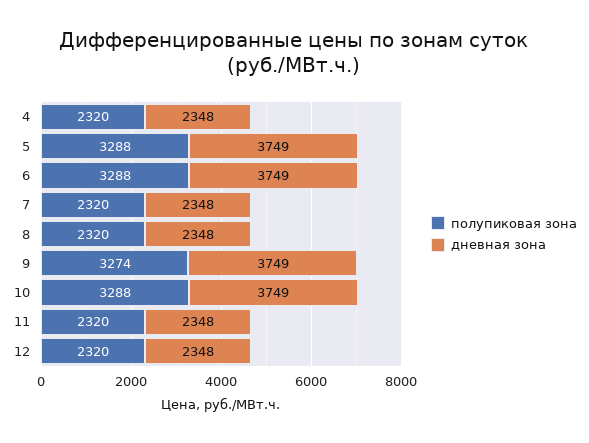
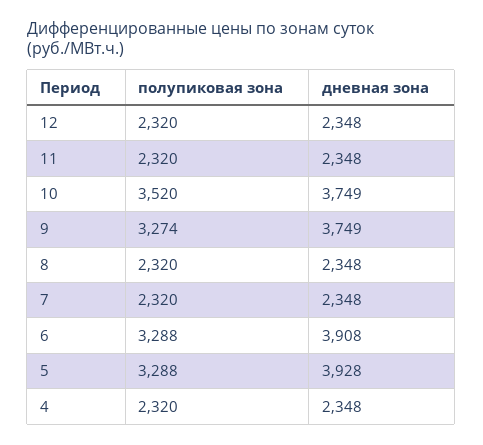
  {
    "полупиковая зона": {
      "4": 2320,
      "5": 3288,
      "6": 3288,
      "7": 2320,
      "8": 2320,
      "9": 3274,
-     "10": 3288,
+     "10": 3520,
      "11": 2320,
      "12": 2320
    },
    "дневная зона": {
      "4": 2348,
-     "5": 3749,
+     "5": 3928,
-     "6": 3749,
+     "6": 3908,
      "7": 2348,
      "8": 2348,
      "9": 3749,
      "10": 3749,
      "11": 2348,
      "12": 2348
    }
  }

